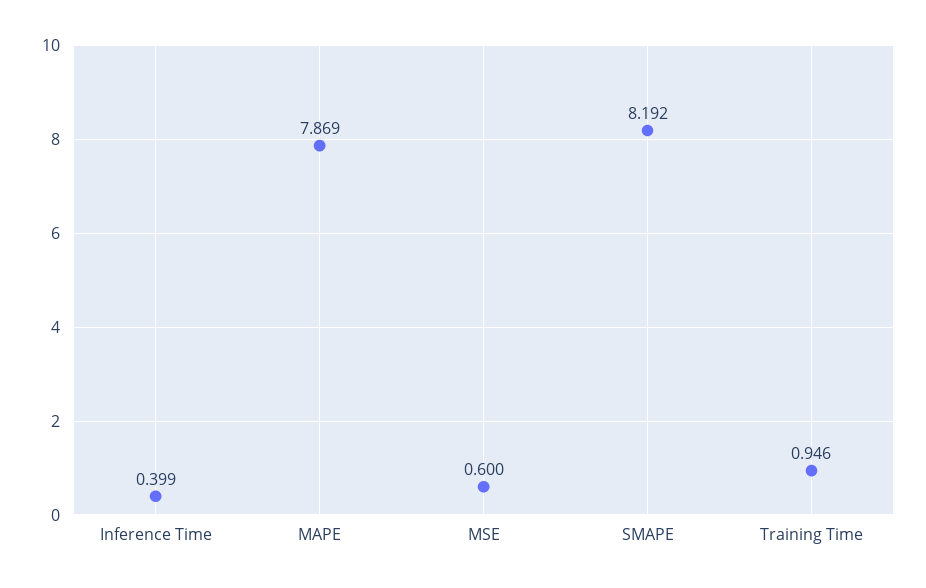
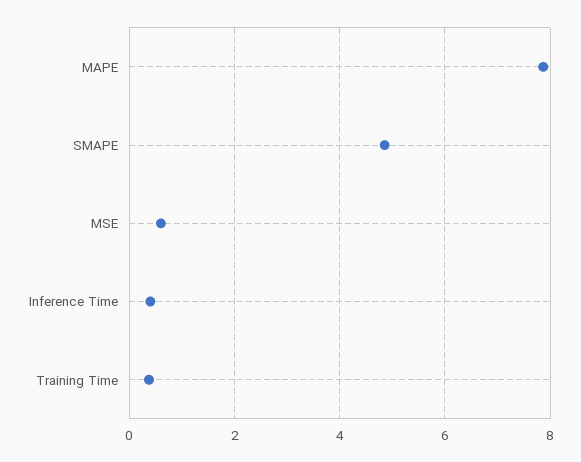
  {
    "Inference Time": 0.399,
    "MAPE": 7.869,
    "MSE": 0.6,
-   "SMAPE": 8.192,
+   "SMAPE": 4.8,
-   "Training Time": 0.946
+   "Training Time": 0.4
  }

